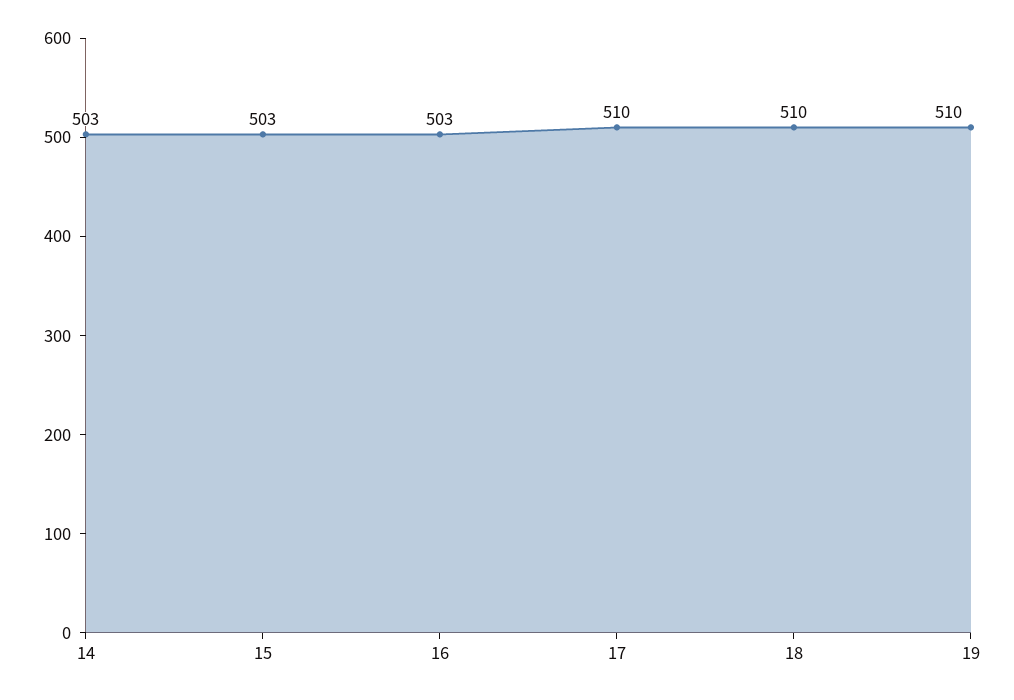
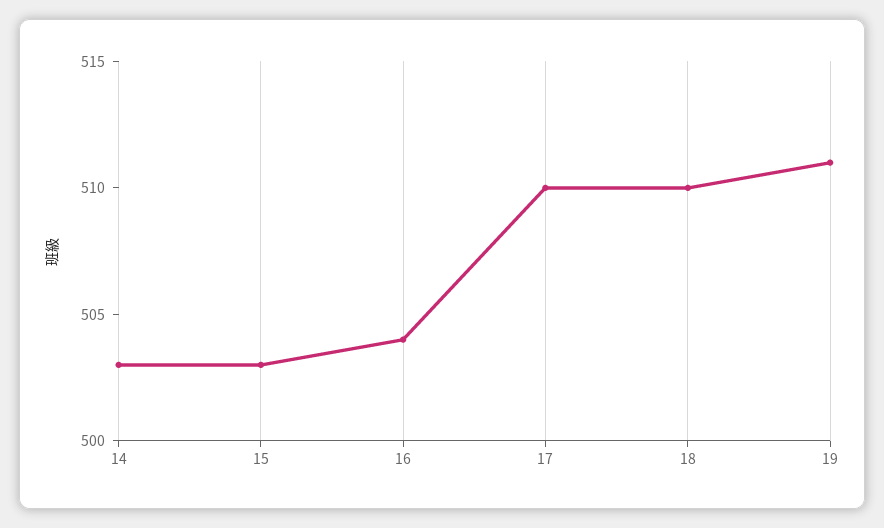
  {
    "14": 503,
    "15": 503,
-   "16": 503,
+   "16": 504,
    "17": 510,
    "18": 510,
-   "19": 510
+   "19": 511
  }

